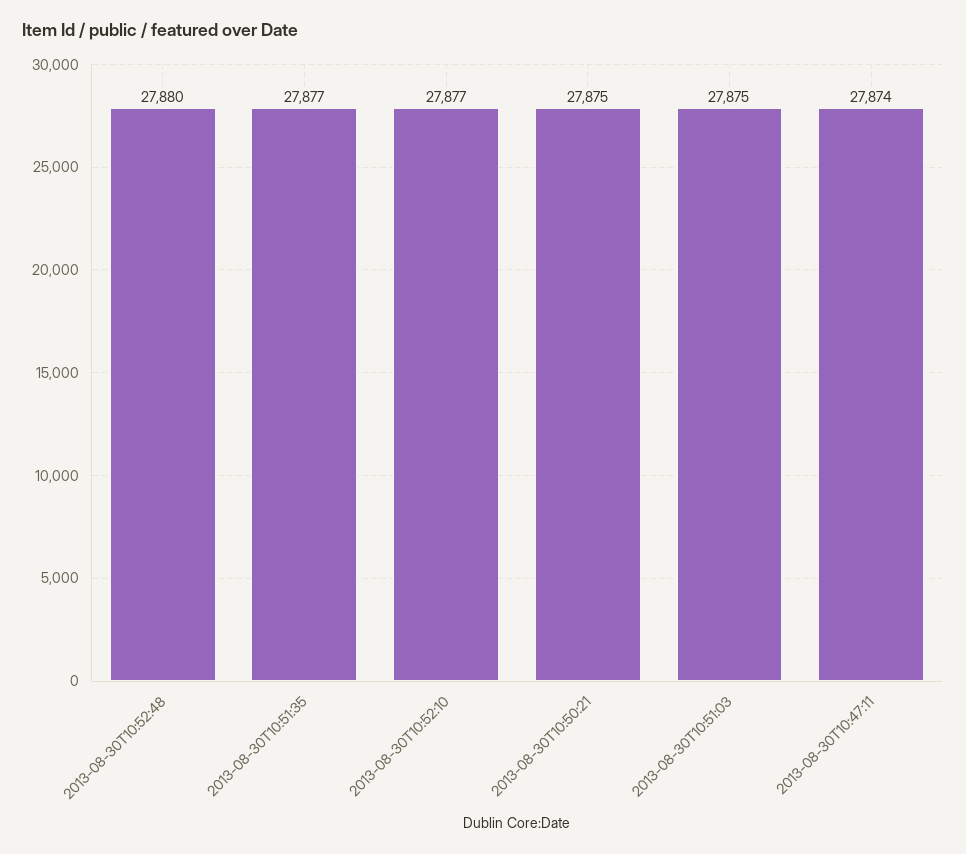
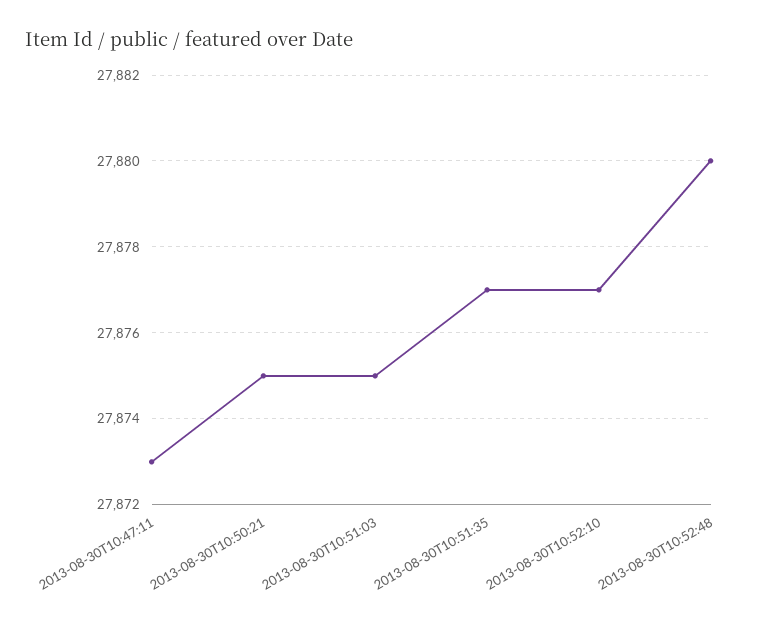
  {
    "2013-08-30T10:52:48": 27880,
    "2013-08-30T10:51:35": 27877,
    "2013-08-30T10:52:10": 27877,
    "2013-08-30T10:50:21": 27875,
    "2013-08-30T10:51:03": 27875,
-   "2013-08-30T10:47:11": 27874
+   "2013-08-30T10:47:11": 27873
  }

